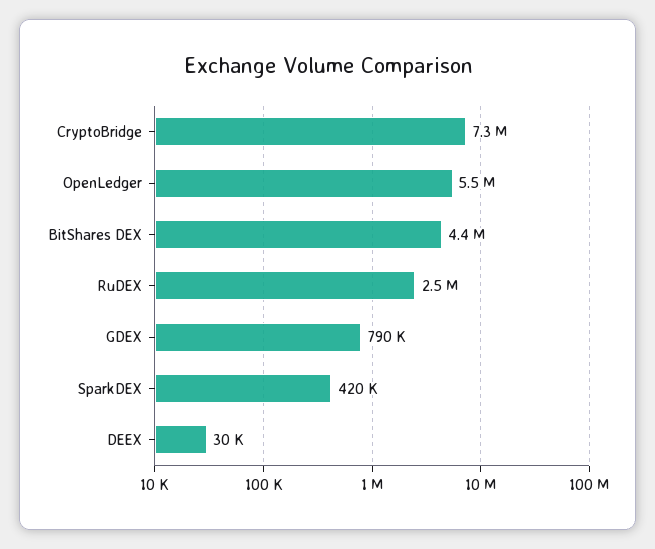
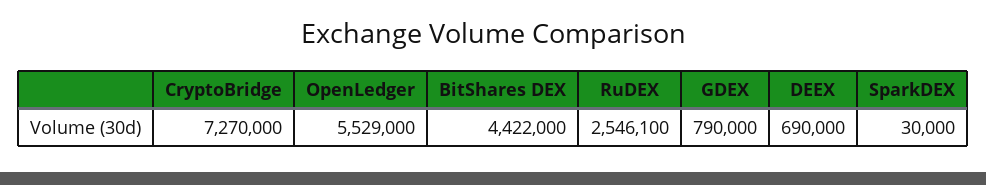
  {
    "CryptoBridge": 7270000,
    "OpenLedger": 5529000,
    "BitShares DEX": 4422000,
    "RuDEX": 2546100,
    "GDEX": 790000,
-   "SparkDEX": 420000,
+   "SparkDEX": 30000,
-   "DEEX": 30000
+   "DEEX": 690000
  }

